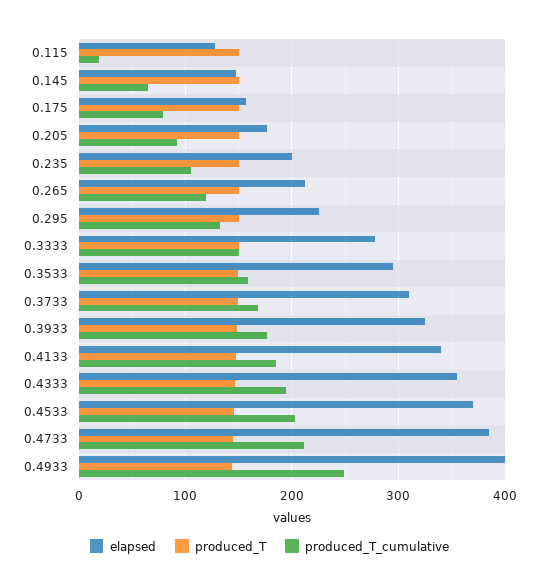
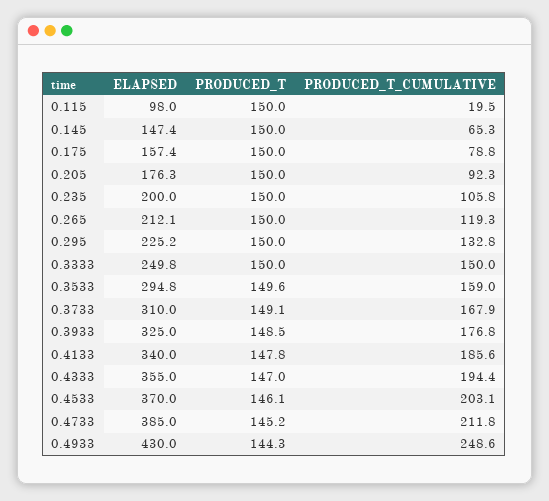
  {
    "elapsed": {
-     "0.115": 130,
+     "0.115": 98,
      "0.145": 147.4,
      "0.175": 157.4,
      "0.205": 176.3,
      "0.235": 200,
      "0.265": 212.1,
      "0.295": 225.2,
-     "0.3333": 280,
+     "0.3333": 249.8,
      "0.3533": 294.8,
      "0.3733": 310,
      "0.3933": 325,
      "0.4133": 340,
      "0.4333": 355,
      "0.4533": 370,
      "0.4733": 385,
-     "0.4933": 400
+     "0.4933": 430
    },
    "produced_T": {
      "0.115": 150,
      "0.145": 150,
      "0.175": 150,
      "0.205": 150,
      "0.235": 150,
      "0.265": 150,
      "0.295": 150,
      "0.3333": 150,
      "0.3533": 149.6,
      "0.3733": 149.1,
      "0.3933": 148.5,
      "0.4133": 147.8,
      "0.4333": 147,
      "0.4533": 146.1,
      "0.4733": 145.2,
      "0.4933": 144.3
    },
    "produced_T_cumulative": {
      "0.115": 19.5,
      "0.145": 65.3,
      "0.175": 78.8,
      "0.205": 92.3,
      "0.235": 105.8,
      "0.265": 119.3,
      "0.295": 132.8,
      "0.3333": 150,
      "0.3533": 159,
      "0.3733": 167.9,
      "0.3933": 176.8,
      "0.4133": 185.6,
      "0.4333": 194.4,
      "0.4533": 203.1,
      "0.4733": 211.8,
      "0.4933": 248.6
    }
  }

